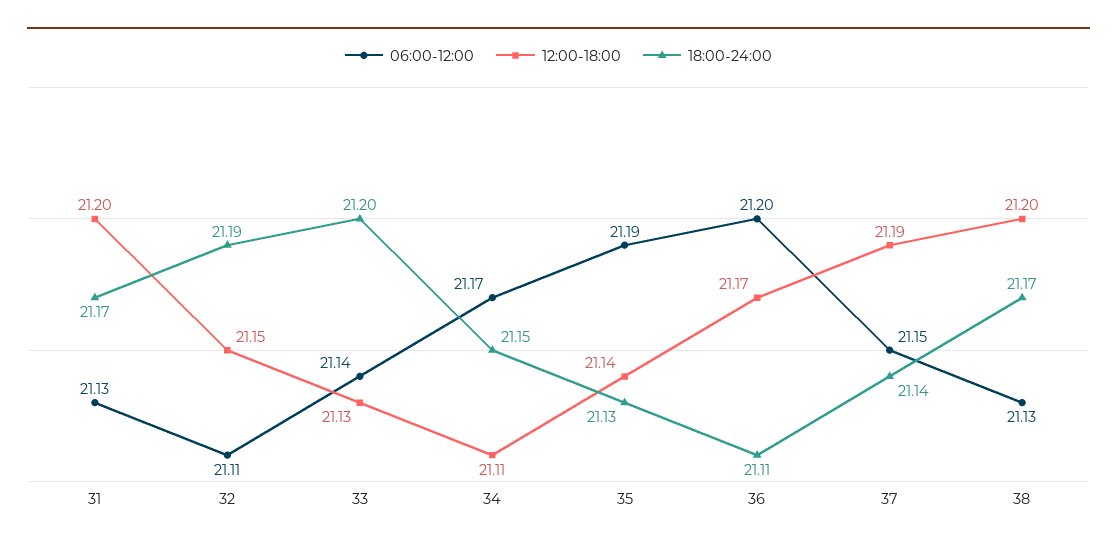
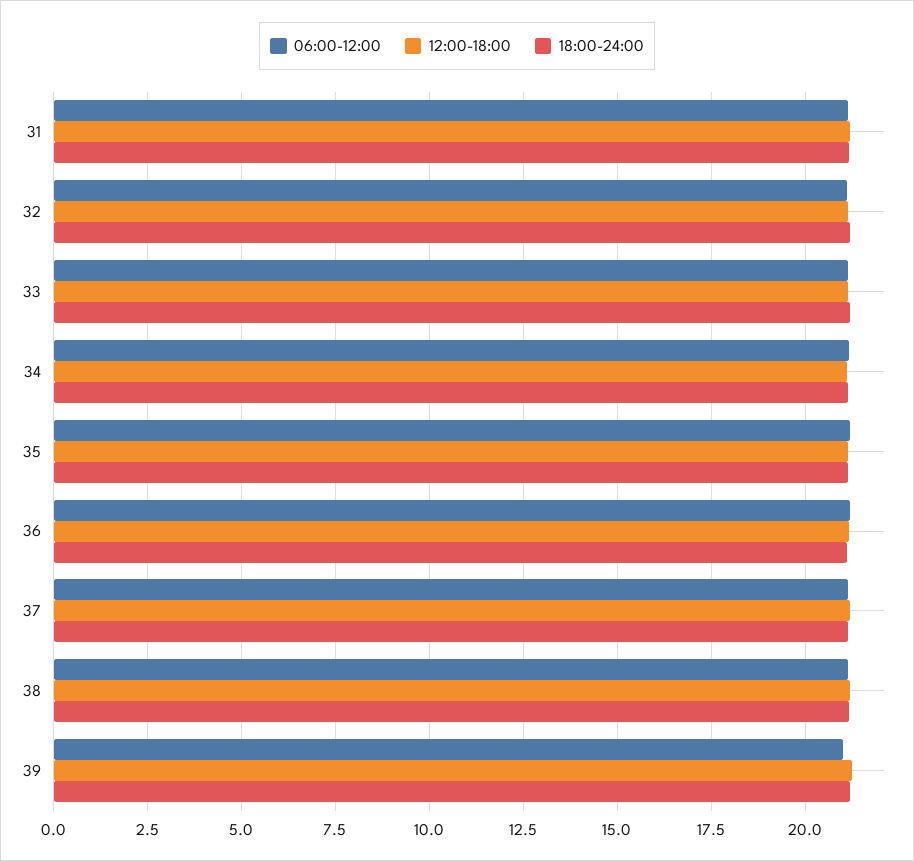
  {
    "06:00-12:00": {
      "31": 21.13,
      "32": 21.11,
      "33": 21.14,
      "34": 21.17,
      "35": 21.19,
      "36": 21.2,
      "37": 21.15,
-     "38": 21.13
+     "38": 21.13,
+     "39": 21
    },
    "12:00-18:00": {
      "31": 21.2,
      "32": 21.15,
      "33": 21.13,
      "34": 21.11,
      "35": 21.14,
      "36": 21.17,
      "37": 21.19,
-     "38": 21.2
+     "38": 21.2,
+     "39": 21.25
    },
    "18:00-24:00": {
      "31": 21.17,
      "32": 21.19,
      "33": 21.2,
      "34": 21.15,
      "35": 21.13,
      "36": 21.11,
      "37": 21.14,
-     "38": 21.17
+     "38": 21.17,
+     "39": 21.25
    }
  }

